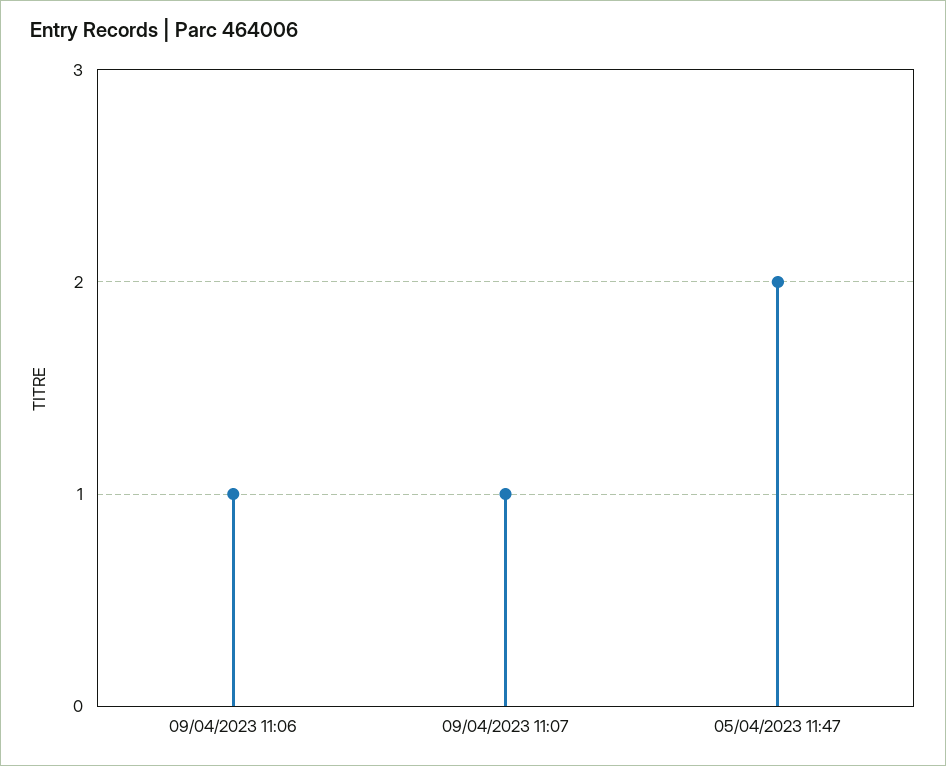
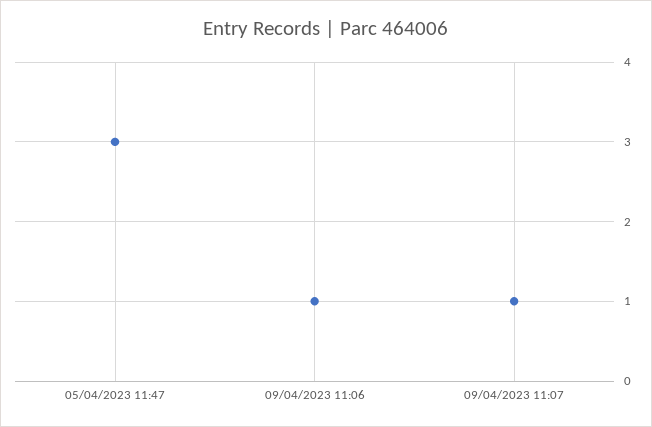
  {
    "09/04/2023 11:06": 1,
    "09/04/2023 11:07": 1,
-   "05/04/2023 11:47": 2
+   "05/04/2023 11:47": 3
  }

